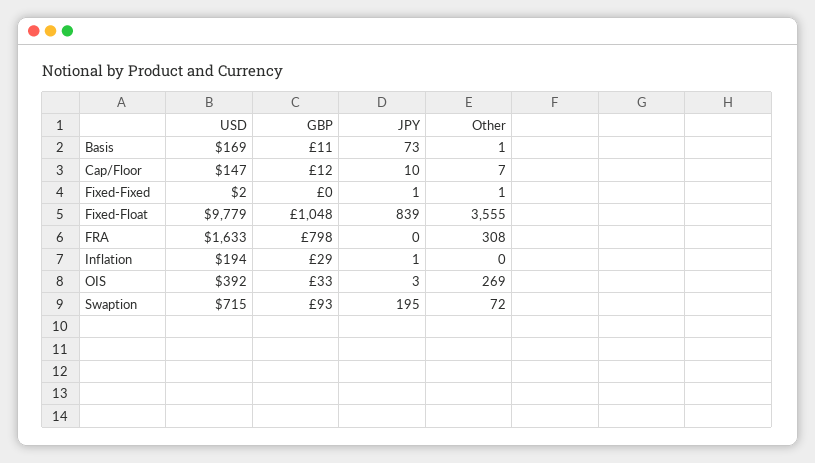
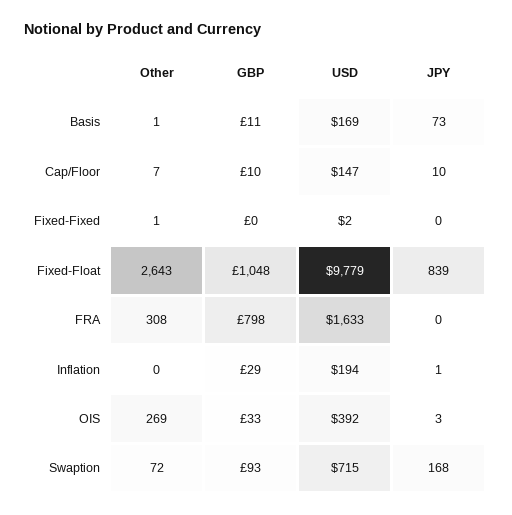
  {
    "USD": {
      "Basis": 169,
      "Cap/Floor": 147,
      "Fixed-Fixed": 2,
      "Fixed-Float": 9779,
      "FRA": 1633,
      "Inflation": 194,
      "OIS": 392,
      "Swaption": 715
    },
    "GBP": {
      "Basis": 11,
-     "Cap/Floor": 12,
+     "Cap/Floor": 10,
      "Fixed-Fixed": 0,
      "Fixed-Float": 1048,
      "FRA": 798,
      "Inflation": 29,
      "OIS": 33,
      "Swaption": 93
    },
    "JPY": {
      "Basis": 73,
      "Cap/Floor": 10,
-     "Fixed-Fixed": 1,
+     "Fixed-Fixed": 0,
      "Fixed-Float": 839,
      "FRA": 0,
      "Inflation": 1,
      "OIS": 3,
-     "Swaption": 195
+     "Swaption": 168
    },
    "Other": {
      "Basis": 1,
      "Cap/Floor": 7,
      "Fixed-Fixed": 1,
-     "Fixed-Float": 3555,
+     "Fixed-Float": 2643,
      "FRA": 308,
      "Inflation": 0,
      "OIS": 269,
      "Swaption": 72
    }
  }

